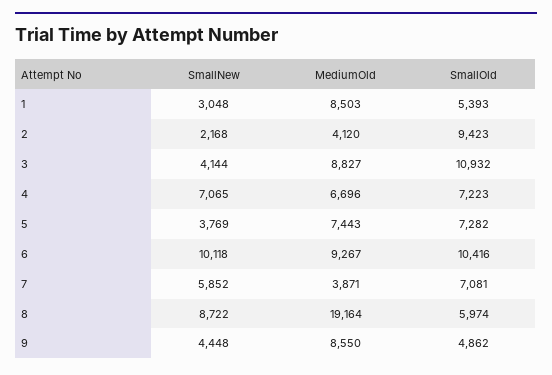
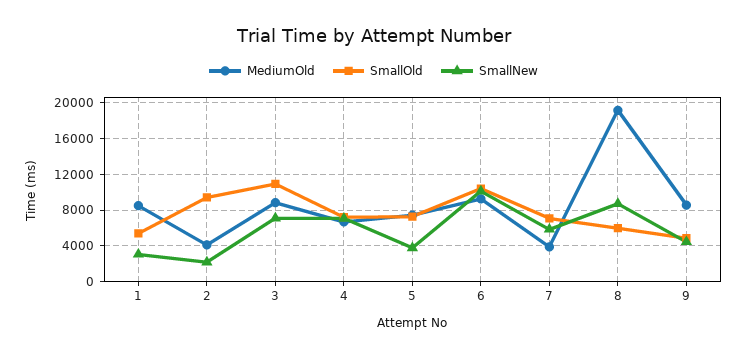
  {
    "SmallNew": {
      "1": 3048,
      "2": 2168,
-     "3": 4144,
+     "3": 7000,
      "4": 7065,
      "5": 3769,
      "6": 10118,
      "7": 5852,
      "8": 8722,
      "9": 4448
    },
    "MediumOld": {
      "1": 8503,
      "2": 4120,
      "3": 8827,
      "4": 6696,
      "5": 7443,
      "6": 9267,
      "7": 3871,
      "8": 19164,
      "9": 8550
    },
    "SmallOld": {
      "1": 5393,
      "2": 9423,
      "3": 10932,
      "4": 7223,
      "5": 7282,
      "6": 10416,
      "7": 7081,
      "8": 5974,
      "9": 4862
    }
  }

